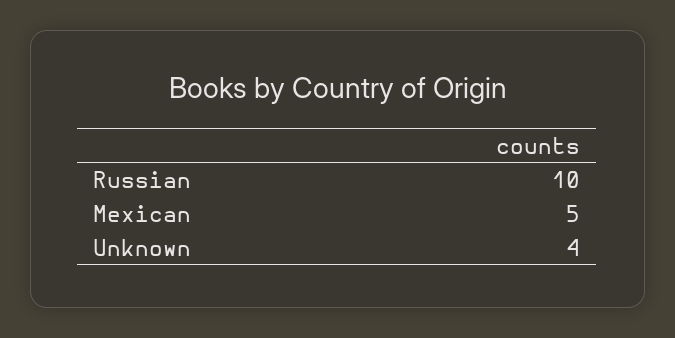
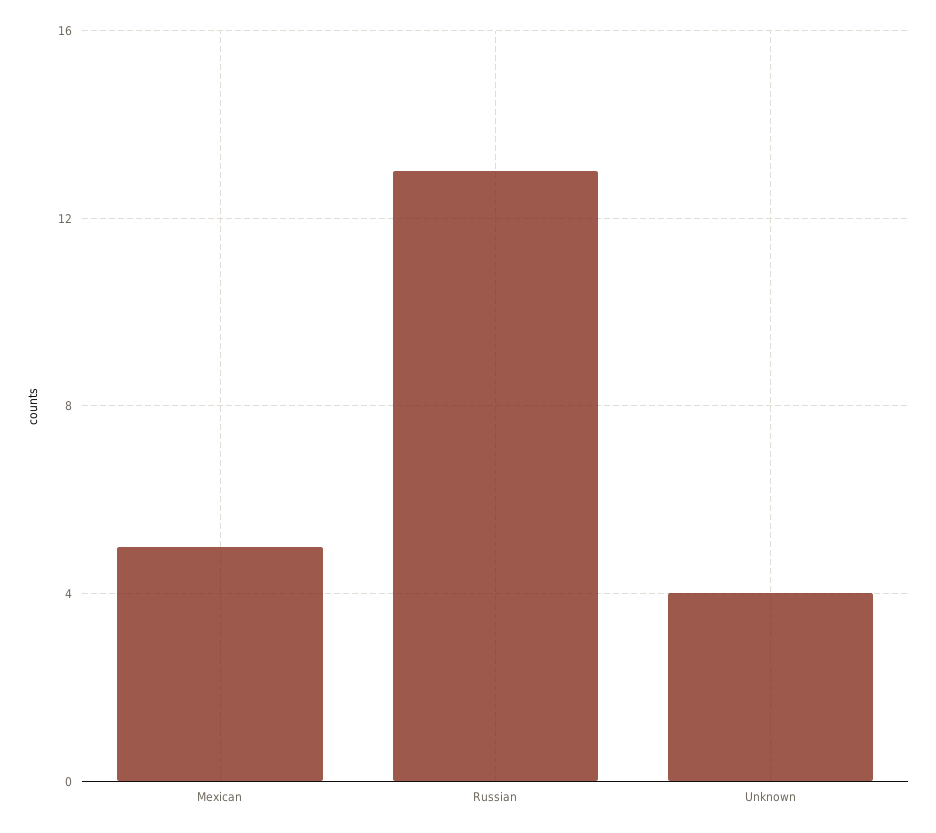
  {
-   "Russian": 10,
+   "Russian": 13,
    "Mexican": 5,
    "Unknown": 4
  }

